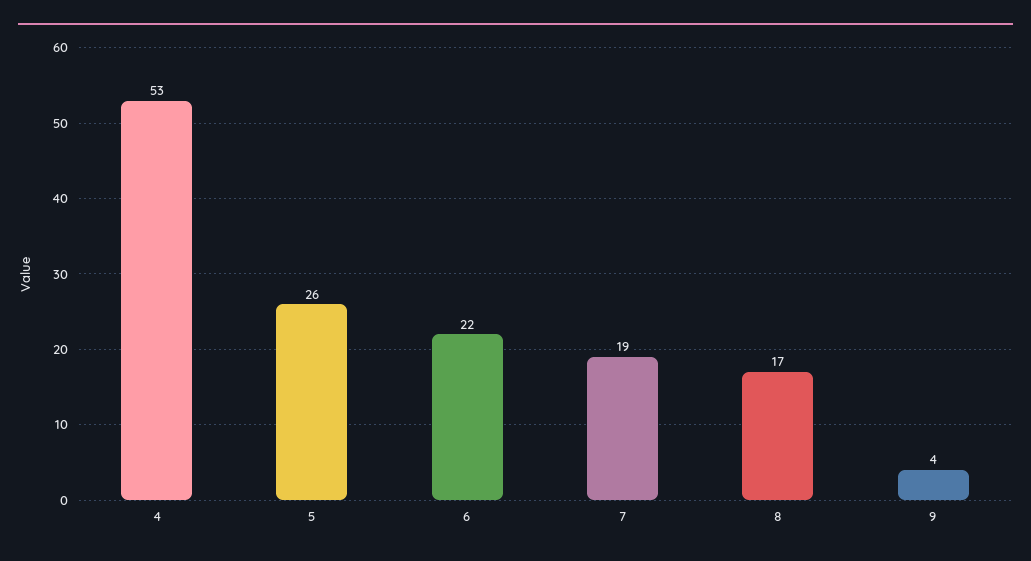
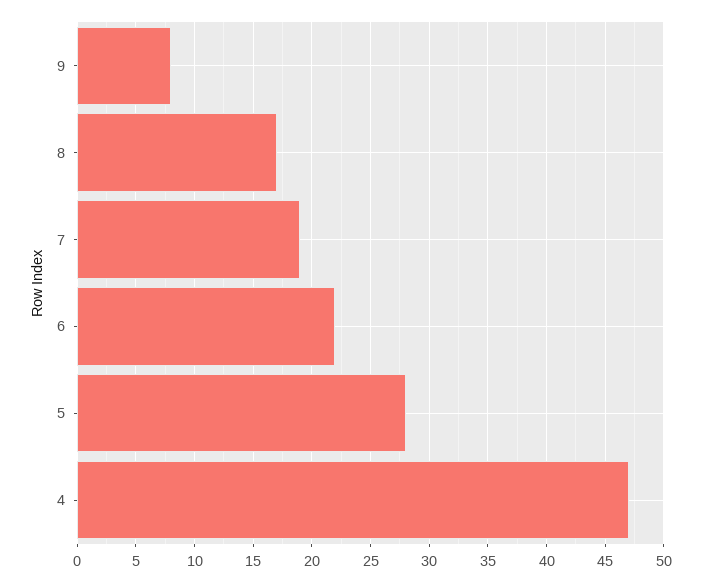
  {
-   "4": 53,
+   "4": 47,
-   "5": 26,
+   "5": 28,
    "6": 22,
    "7": 19,
    "8": 17,
-   "9": 4
+   "9": 8
  }

